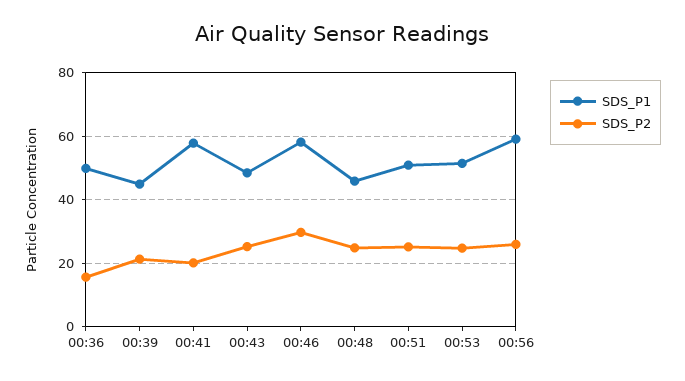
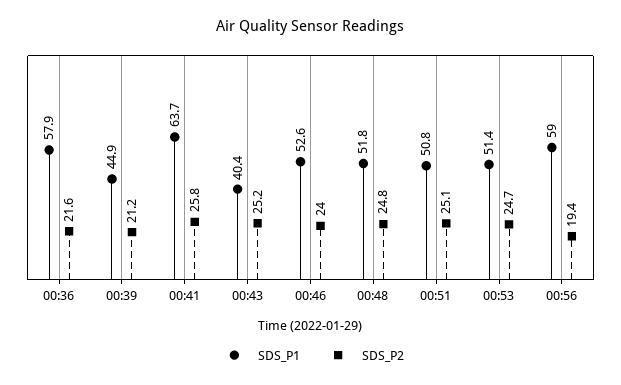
  {
    "SDS_P1": {
-     "00:36": 50,
+     "00:36": 57.9,
      "00:39": 44.9,
-     "00:41": 58,
+     "00:41": 63.7,
-     "00:43": 48,
+     "00:43": 40.4,
-     "00:46": 58,
+     "00:46": 52.6,
-     "00:48": 46,
+     "00:48": 51.8,
      "00:51": 50.8,
      "00:53": 51.4,
      "00:56": 59
    },
    "SDS_P2": {
-     "00:36": 16,
+     "00:36": 21.6,
      "00:39": 21.2,
-     "00:41": 20,
+     "00:41": 25.8,
      "00:43": 25.2,
-     "00:46": 30,
+     "00:46": 24,
      "00:48": 24.8,
      "00:51": 25.1,
      "00:53": 24.7,
-     "00:56": 26
+     "00:56": 19.4
    }
  }

